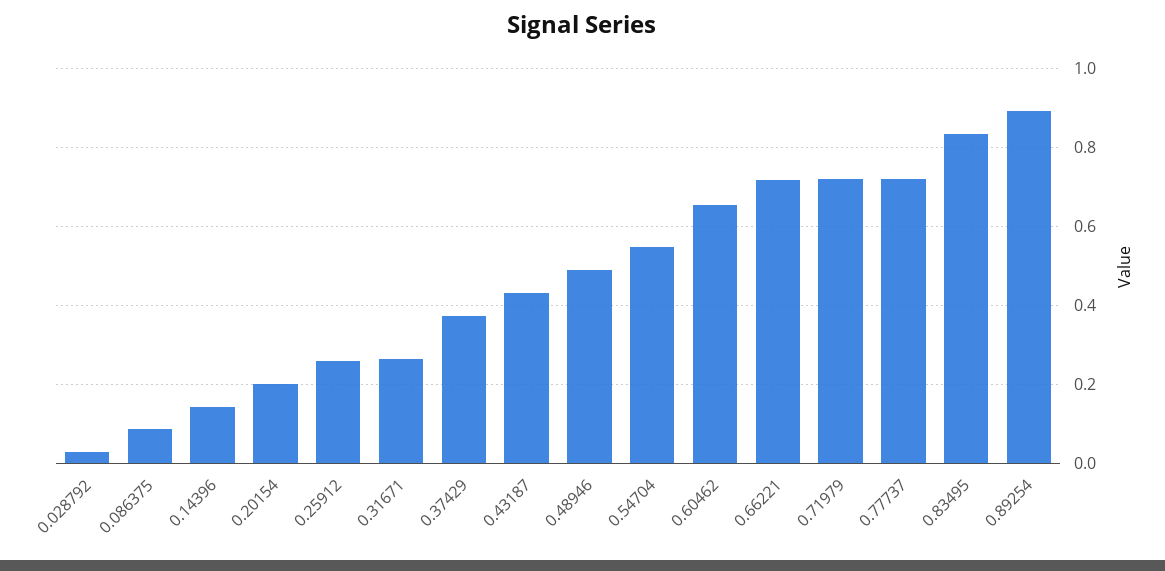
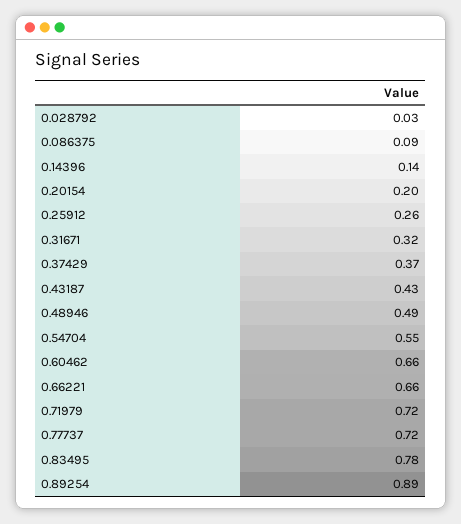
  {
    "0.028792": 0.03,
    "0.086375": 0.09,
    "0.14396": 0.14,
    "0.20154": 0.2,
    "0.25912": 0.26,
-   "0.31671": 0.26,
+   "0.31671": 0.32,
    "0.37429": 0.37,
    "0.43187": 0.43,
    "0.48946": 0.49,
    "0.54704": 0.55,
    "0.60462": 0.66,
-   "0.66221": 0.72,
+   "0.66221": 0.66,
    "0.71979": 0.72,
    "0.77737": 0.72,
-   "0.83495": 0.84,
+   "0.83495": 0.78,
    "0.89254": 0.89
  }

